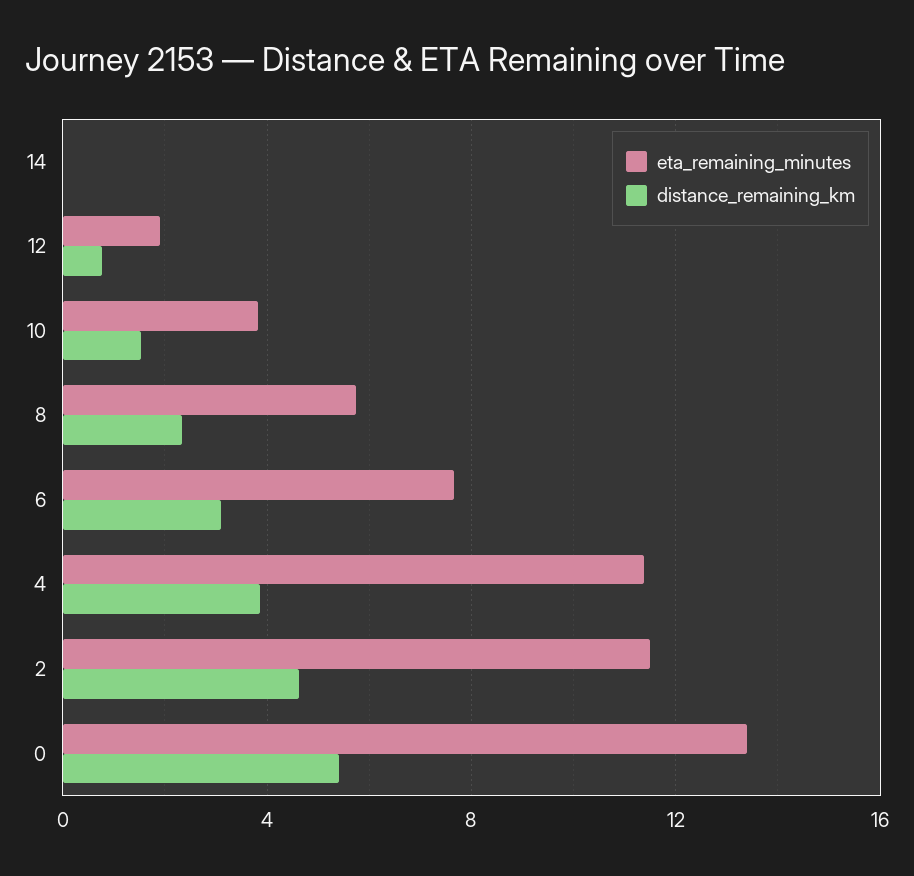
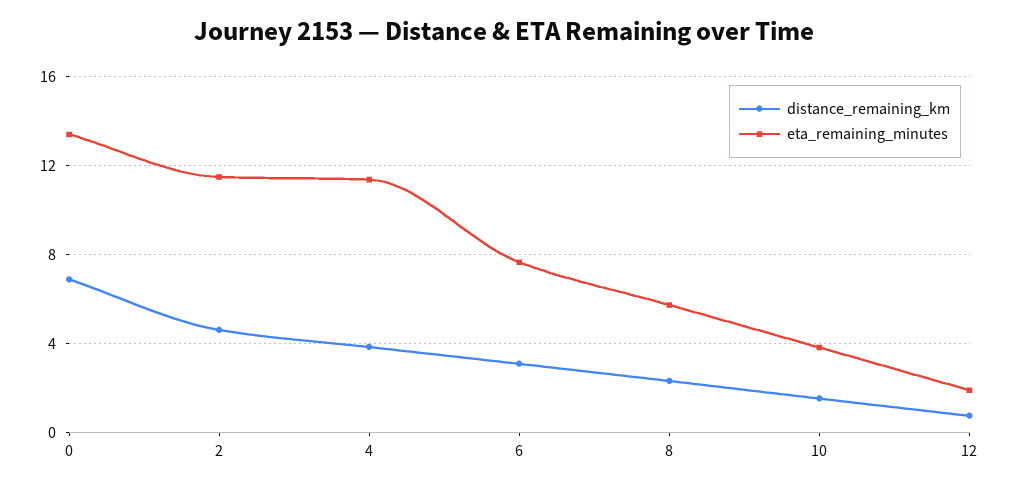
  {
    "eta_remaining_minutes": {
-     "14": 0,
      "12": 2,
      "10": 4,
      "8": 5.5,
      "6": 7.5,
      "4": 11.5,
      "2": 11.5,
      "0": 13.5
    },
    "distance_remaining_km": {
-     "14": 0,
      "12": 1,
      "10": 1.5,
      "8": 2.5,
      "6": 3,
      "4": 4,
      "2": 4.5,
-     "0": 5.5
+     "0": 7
    }
  }

